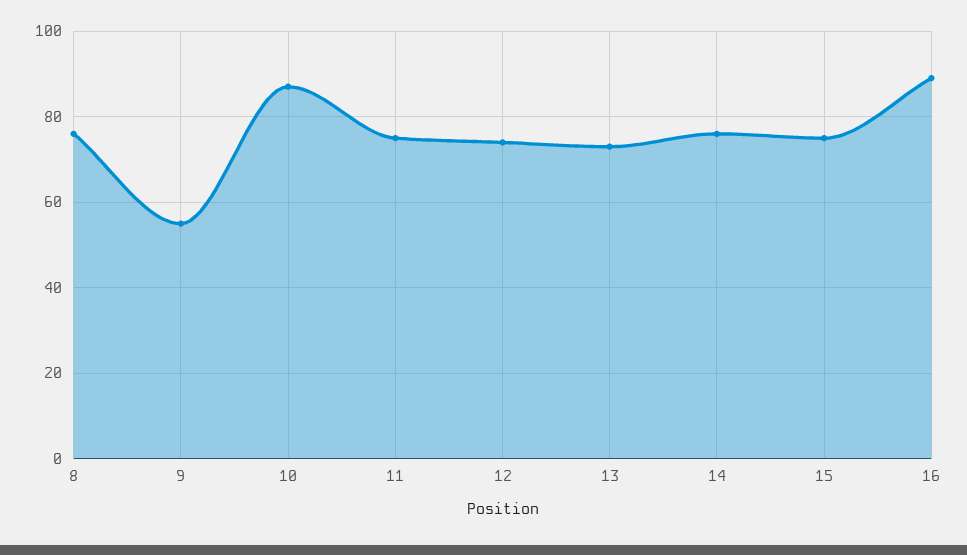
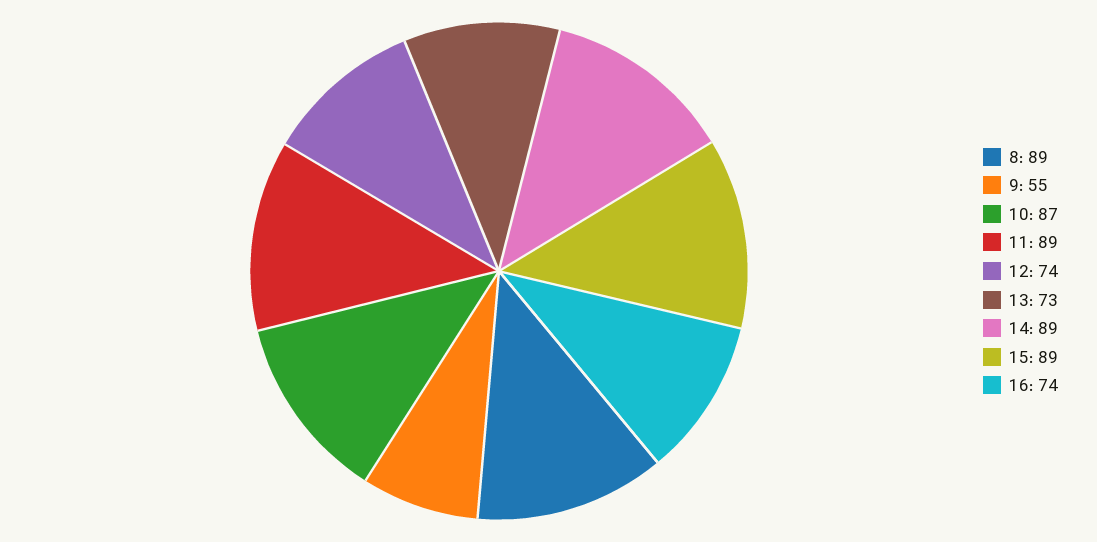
  {
-   "8": 75,
+   "8": 89,
    "9": 55,
    "10": 87,
-   "11": 75,
+   "11": 89,
    "12": 74,
    "13": 73,
-   "14": 75,
+   "14": 89,
-   "15": 75,
+   "15": 89,
-   "16": 90
+   "16": 74
  }

